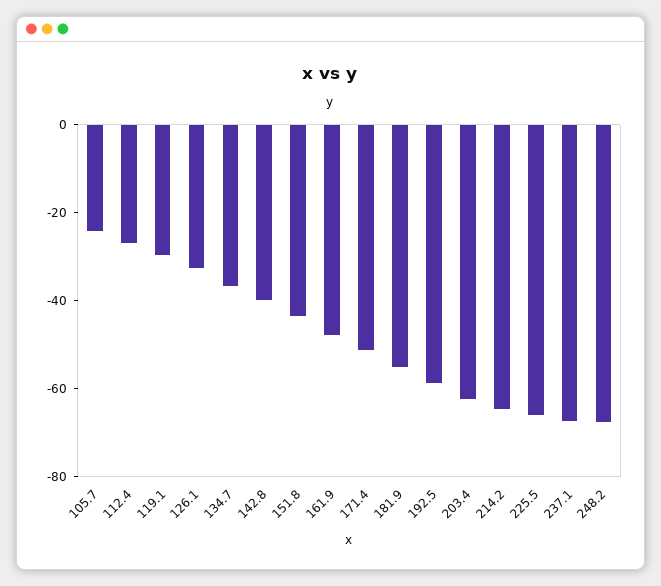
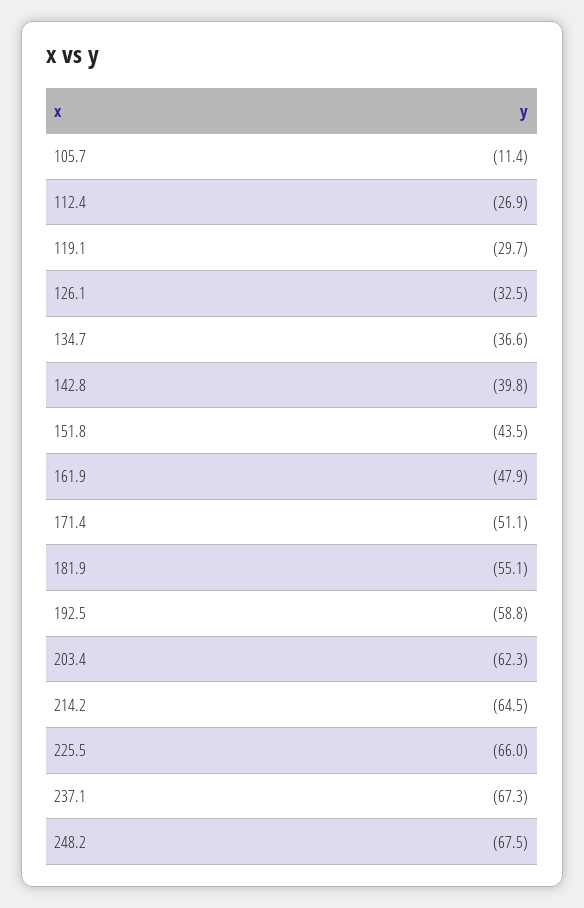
  {
-   "105.7": -25,
+   "105.7": -11.4,
    "112.4": -26.9,
    "119.1": -29.7,
    "126.1": -32.5,
    "134.7": -36.6,
    "142.8": -39.8,
    "151.8": -43.5,
    "161.9": -47.9,
    "171.4": -51.1,
    "181.9": -55.1,
    "192.5": -58.8,
    "203.4": -62.3,
    "214.2": -64.5,
    "225.5": -66,
    "237.1": -67.3,
    "248.2": -67.5
  }

